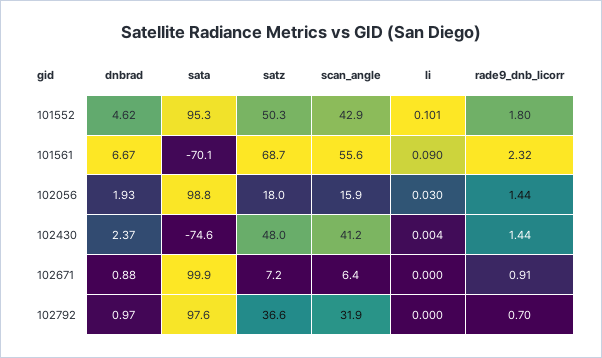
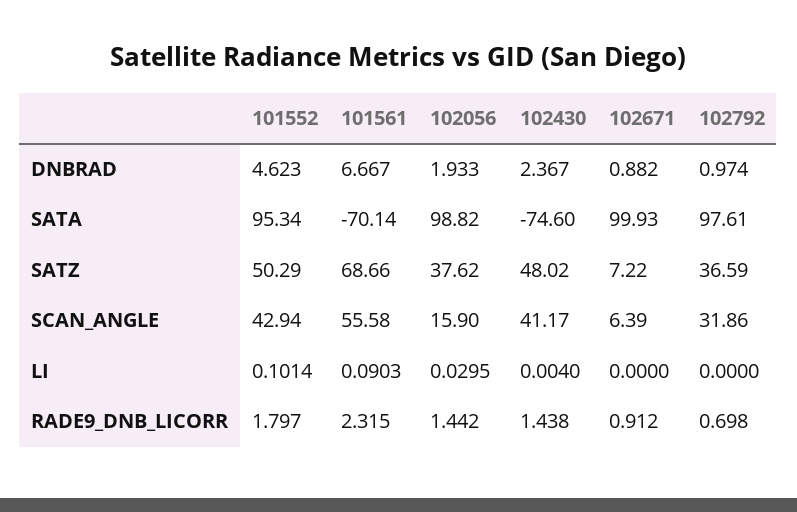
  {
    "dnbrad": {
      "101552": 4.623,
      "101561": 6.667,
      "102056": 1.933,
      "102430": 2.367,
      "102671": 0.882,
      "102792": 0.974
    },
    "sata": {
      "101552": 95.34,
      "101561": -70.14,
      "102056": 98.82,
      "102430": -74.6,
      "102671": 99.93,
      "102792": 97.61
    },
    "satz": {
      "101552": 50.29,
      "101561": 68.66,
-     "102056": 18,
+     "102056": 37.62,
      "102430": 48.02,
      "102671": 7.22,
      "102792": 36.59
    },
    "scan_angle": {
      "101552": 42.94,
      "101561": 55.58,
      "102056": 15.9,
      "102430": 41.17,
      "102671": 6.39,
      "102792": 31.86
    },
    "li": {
      "101552": 0.1014,
      "101561": 0.0903,
      "102056": 0.0295,
      "102430": 0.004,
      "102671": 0,
      "102792": 0
    },
    "rade9_dnb_licorr": {
      "101552": 1.797,
      "101561": 2.315,
      "102056": 1.442,
      "102430": 1.438,
      "102671": 0.912,
      "102792": 0.698
    }
  }

